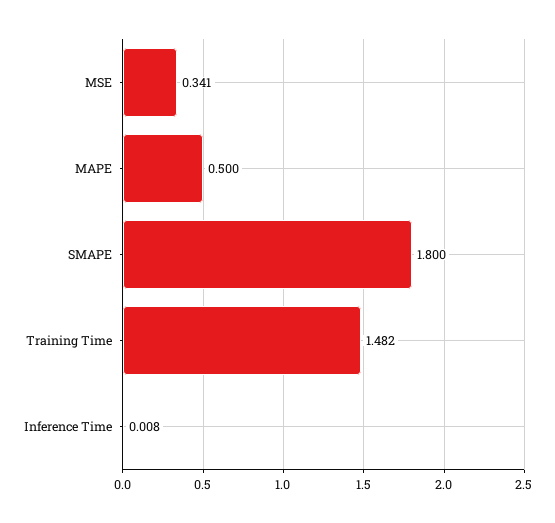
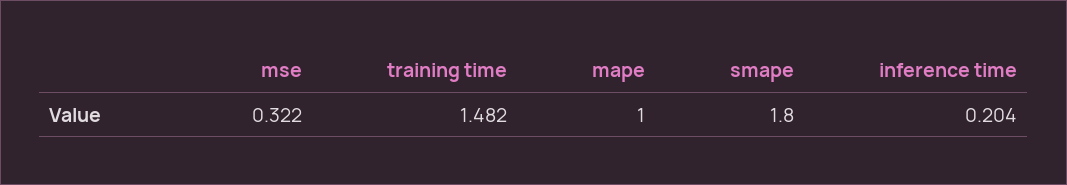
  {
-   "MSE": 0.341,
+   "MSE": 0.322,
-   "MAPE": 0.5,
+   "MAPE": 1,
    "SMAPE": 1.8,
    "Training Time": 1.482,
-   "Inference Time": 0.008
+   "Inference Time": 0.204
  }

